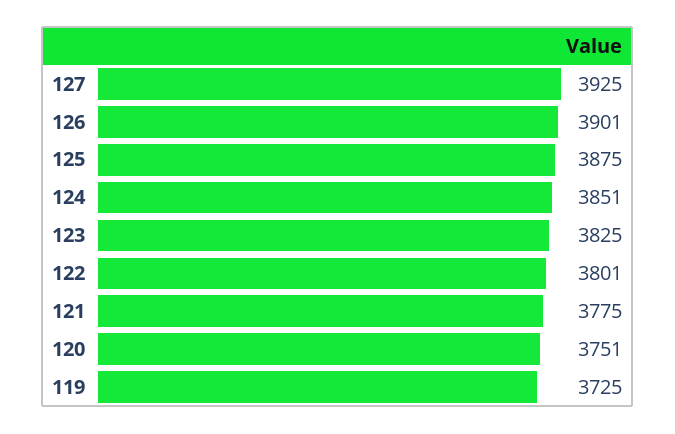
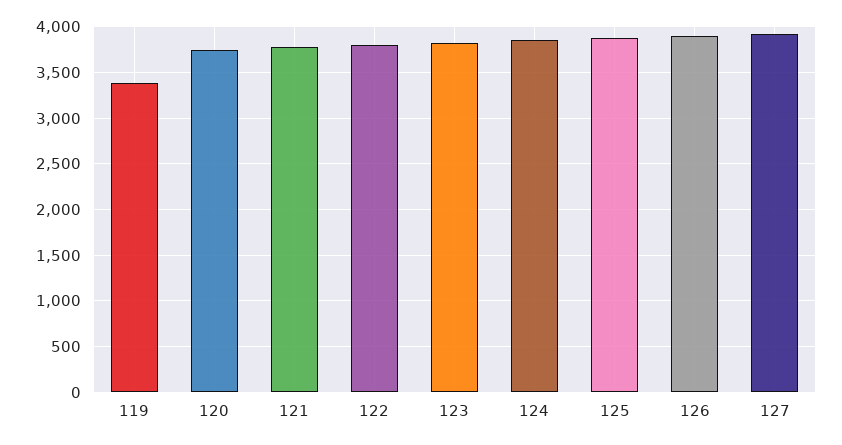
  {
    "127": 3925,
    "126": 3901,
    "125": 3875,
    "124": 3851,
    "123": 3825,
    "122": 3801,
    "121": 3775,
    "120": 3751,
-   "119": 3725
+   "119": 3400
  }

